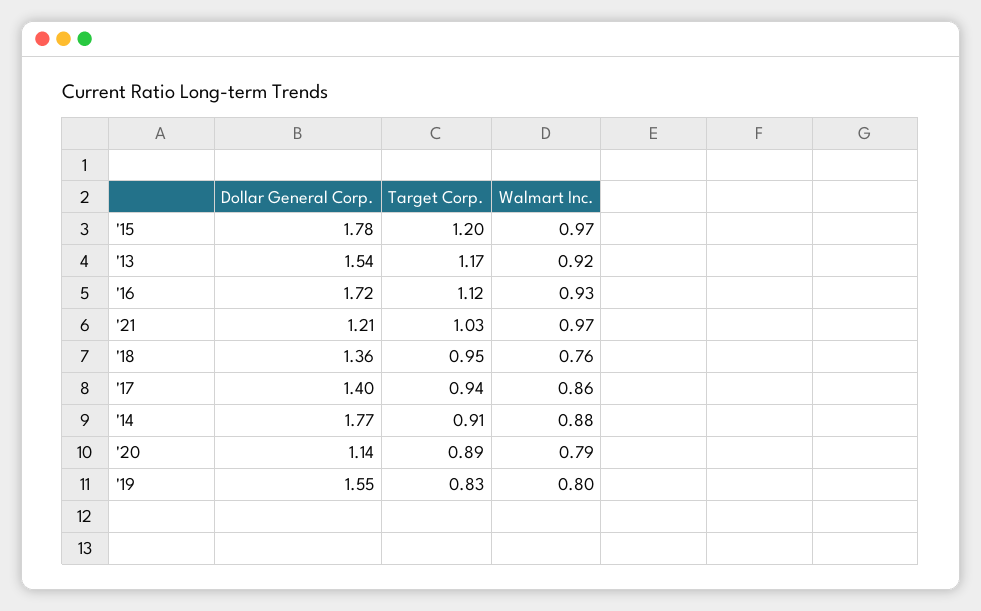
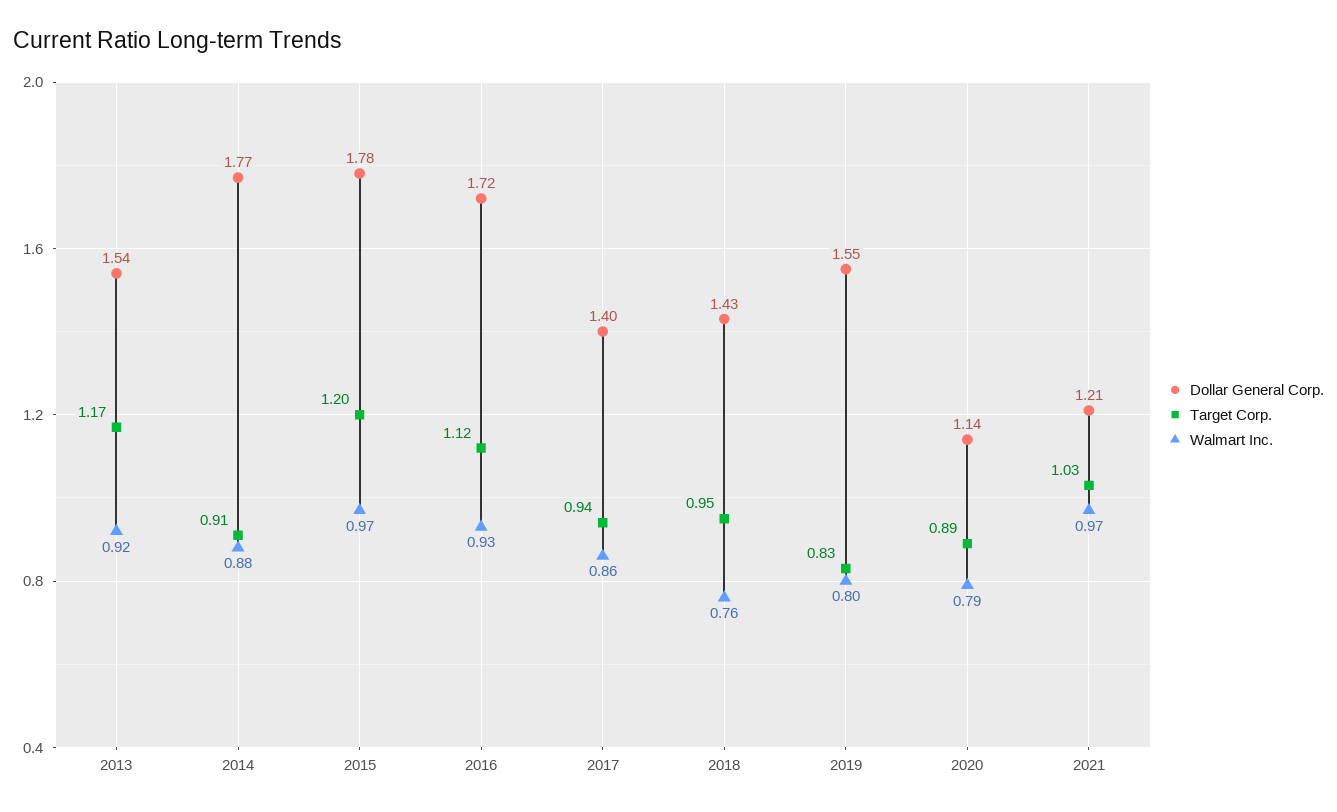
  {
    "Dollar General Corp.": {
      "'15": 1.78,
      "'13": 1.54,
      "'16": 1.72,
      "'21": 1.21,
-     "'18": 1.36,
+     "'18": 1.43,
      "'17": 1.4,
      "'14": 1.77,
      "'20": 1.14,
      "'19": 1.55
    },
    "Target Corp.": {
      "'15": 1.2,
      "'13": 1.17,
      "'16": 1.12,
      "'21": 1.03,
      "'18": 0.95,
      "'17": 0.94,
      "'14": 0.91,
      "'20": 0.89,
      "'19": 0.83
    },
    "Walmart Inc.": {
      "'15": 0.97,
      "'13": 0.92,
      "'16": 0.93,
      "'21": 0.97,
      "'18": 0.76,
      "'17": 0.86,
      "'14": 0.88,
      "'20": 0.79,
      "'19": 0.8
    }
  }

